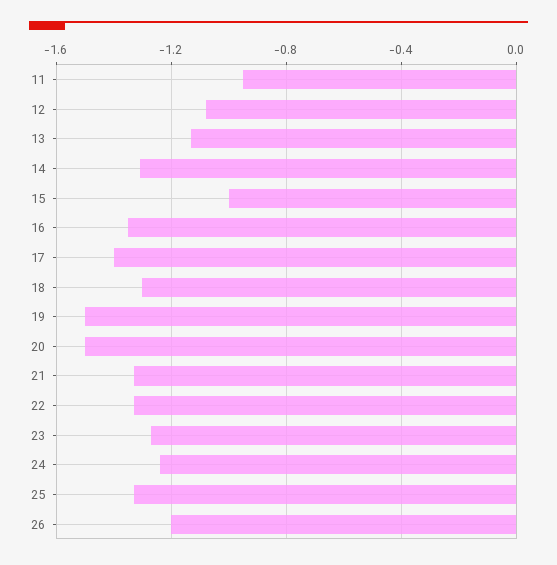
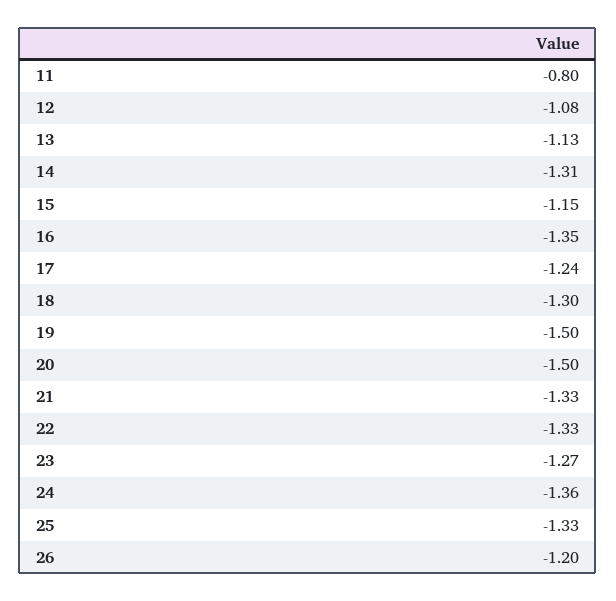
  {
-   "11": -0.95,
+   "11": -0.8,
    "12": -1.08,
    "13": -1.13,
    "14": -1.31,
-   "15": -1,
+   "15": -1.15,
    "16": -1.35,
-   "17": -1.4,
+   "17": -1.24,
    "18": -1.3,
    "19": -1.5,
    "20": -1.5,
    "21": -1.33,
    "22": -1.33,
    "23": -1.27,
-   "24": -1.25,
+   "24": -1.36,
    "25": -1.33,
    "26": -1.2
  }

